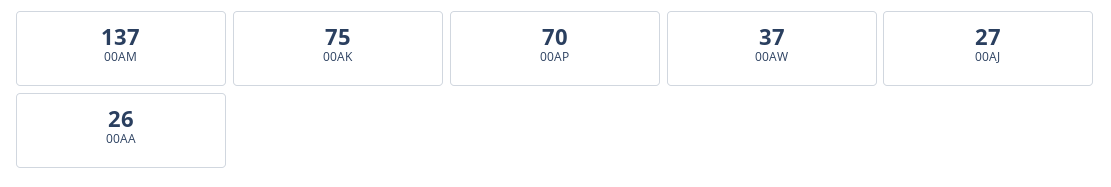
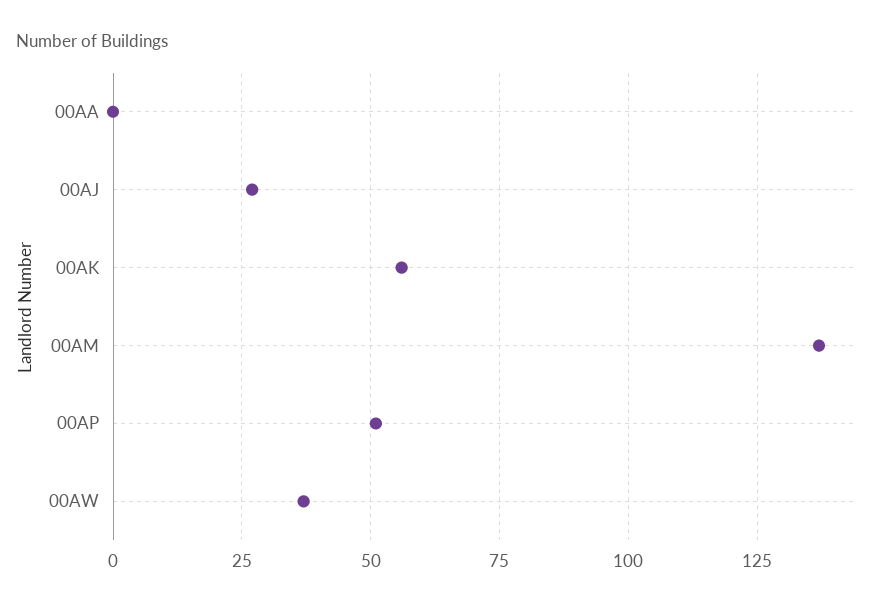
  {
    "00AM": 137,
-   "00AK": 75,
+   "00AK": 55,
-   "00AP": 70,
+   "00AP": 50,
    "00AW": 37,
    "00AJ": 27,
-   "00AA": 26
+   "00AA": 0
  }

